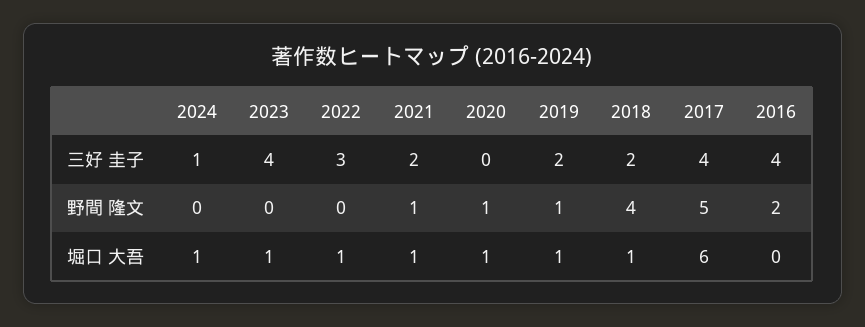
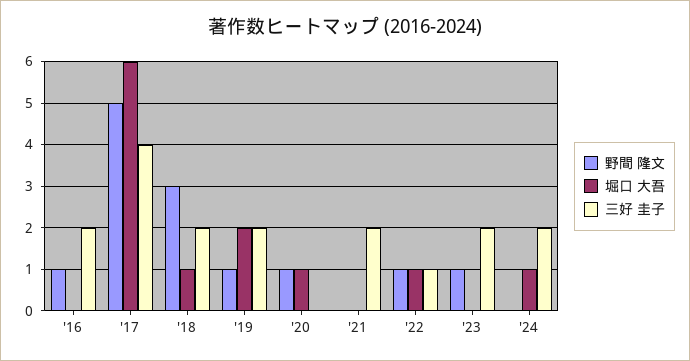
  {
    "三好 圭子": {
-     "2024": 1,
+     "2024": 2,
-     "2023": 4,
+     "2023": 2,
-     "2022": 3,
+     "2022": 1,
      "2021": 2,
      "2020": 0,
      "2019": 2,
      "2018": 2,
      "2017": 4,
-     "2016": 4
+     "2016": 2
    },
    "野間 隆文": {
      "2024": 0,
-     "2023": 0,
+     "2023": 1,
-     "2022": 0,
+     "2022": 1,
-     "2021": 1,
+     "2021": 0,
      "2020": 1,
      "2019": 1,
-     "2018": 4,
+     "2018": 3,
      "2017": 5,
-     "2016": 2
+     "2016": 1
    },
    "堀口 大吾": {
      "2024": 1,
-     "2023": 1,
+     "2023": 0,
      "2022": 1,
-     "2021": 1,
+     "2021": 0,
      "2020": 1,
-     "2019": 1,
+     "2019": 2,
      "2018": 1,
      "2017": 6,
      "2016": 0
    }
  }

